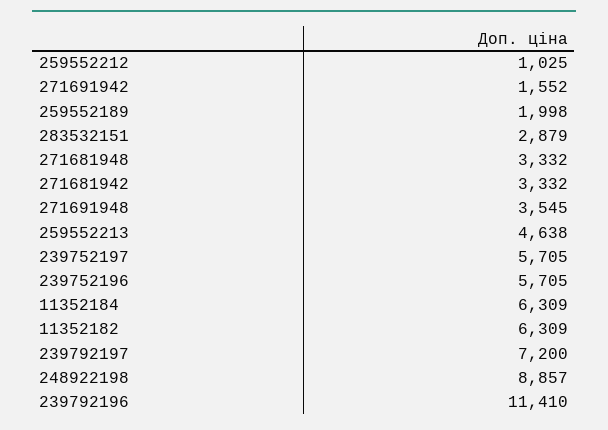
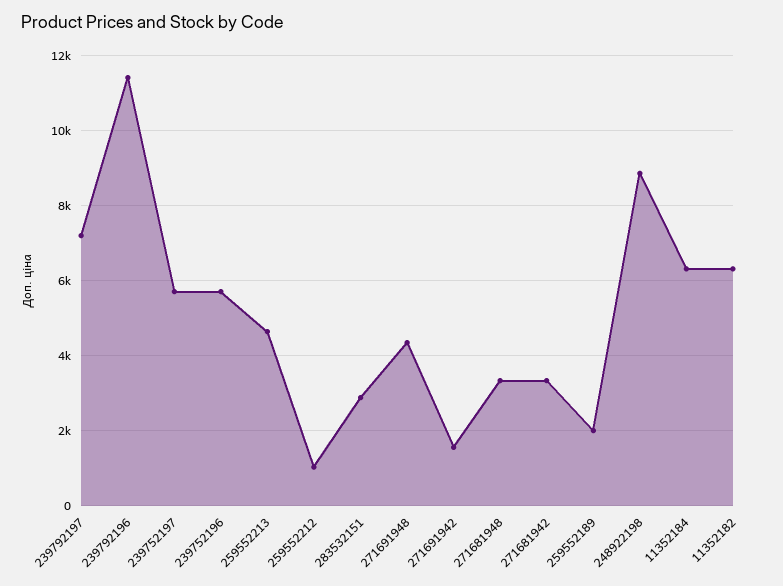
  {
    "259552212": 1025,
    "271691942": 1552,
    "259552189": 1998,
    "283532151": 2879,
    "271681948": 3332,
    "271681942": 3332,
-   "271691948": 3545,
+   "271691948": 4400,
    "259552213": 4638,
    "239752197": 5705,
    "239752196": 5705,
    "11352184": 6309,
    "11352182": 6309,
    "239792197": 7200,
    "248922198": 8857,
    "239792196": 11410
  }

